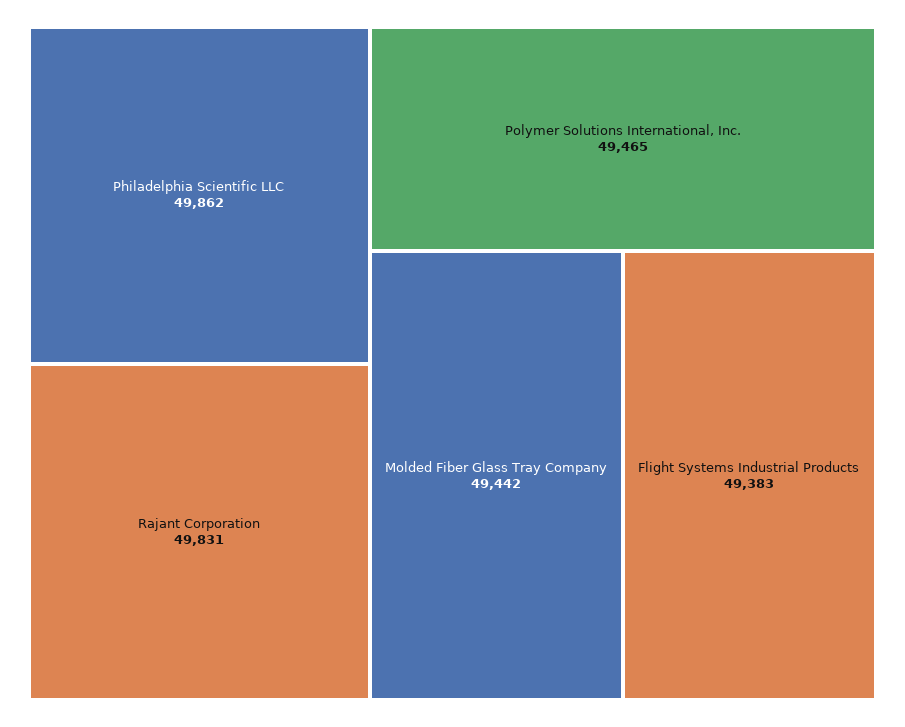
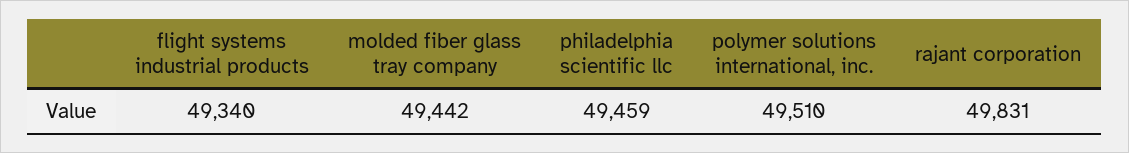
  {
-   "Philadelphia Scientific LLC": 49862,
+   "Philadelphia Scientific LLC": 49459,
    "Rajant Corporation": 49831,
-   "Polymer Solutions International, Inc.": 49465,
+   "Polymer Solutions International, Inc.": 49510,
    "Molded Fiber Glass Tray Company": 49442,
-   "Flight Systems Industrial Products": 49383
+   "Flight Systems Industrial Products": 49340
  }

